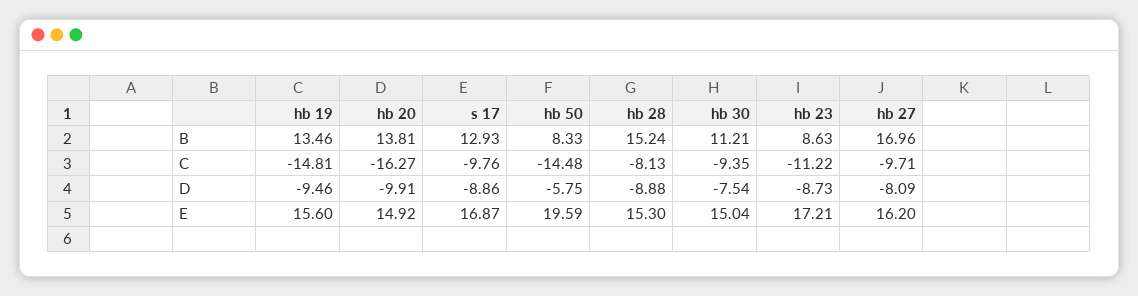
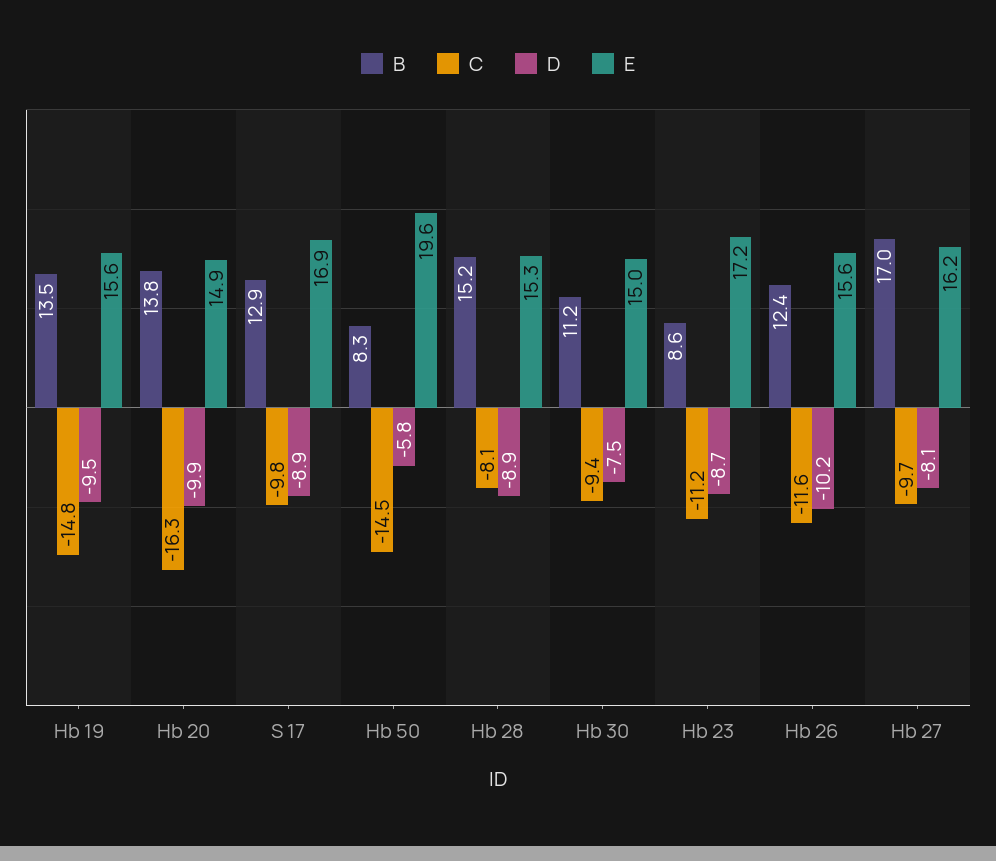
  {
    "B": {
      "hb 19": 13.46,
      "hb 20": 13.81,
      "s 17": 12.93,
      "hb 50": 8.33,
      "hb 28": 15.24,
      "hb 30": 11.21,
      "hb 23": 8.63,
-     "hb 27": 16.96
+     "hb 27": 16.96,
+     "Hb 26": 12.4
    },
    "C": {
      "hb 19": -14.81,
      "hb 20": -16.27,
      "s 17": -9.76,
      "hb 50": -14.48,
      "hb 28": -8.13,
      "hb 30": -9.35,
      "hb 23": -11.22,
-     "hb 27": -9.71
+     "hb 27": -9.71,
+     "Hb 26": -11.6
    },
    "D": {
      "hb 19": -9.46,
      "hb 20": -9.91,
      "s 17": -8.86,
      "hb 50": -5.75,
      "hb 28": -8.88,
      "hb 30": -7.54,
      "hb 23": -8.73,
-     "hb 27": -8.09
+     "hb 27": -8.09,
+     "Hb 26": -10.2
    },
    "E": {
      "hb 19": 15.6,
      "hb 20": 14.92,
      "s 17": 16.87,
      "hb 50": 19.59,
      "hb 28": 15.3,
      "hb 30": 15.04,
      "hb 23": 17.21,
-     "hb 27": 16.2
+     "hb 27": 16.2,
+     "Hb 26": 15.6
    }
  }

